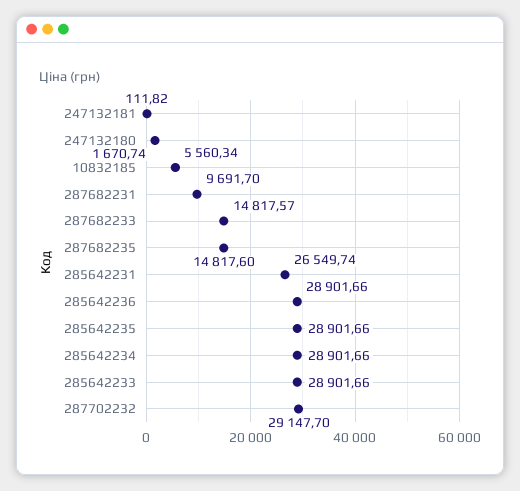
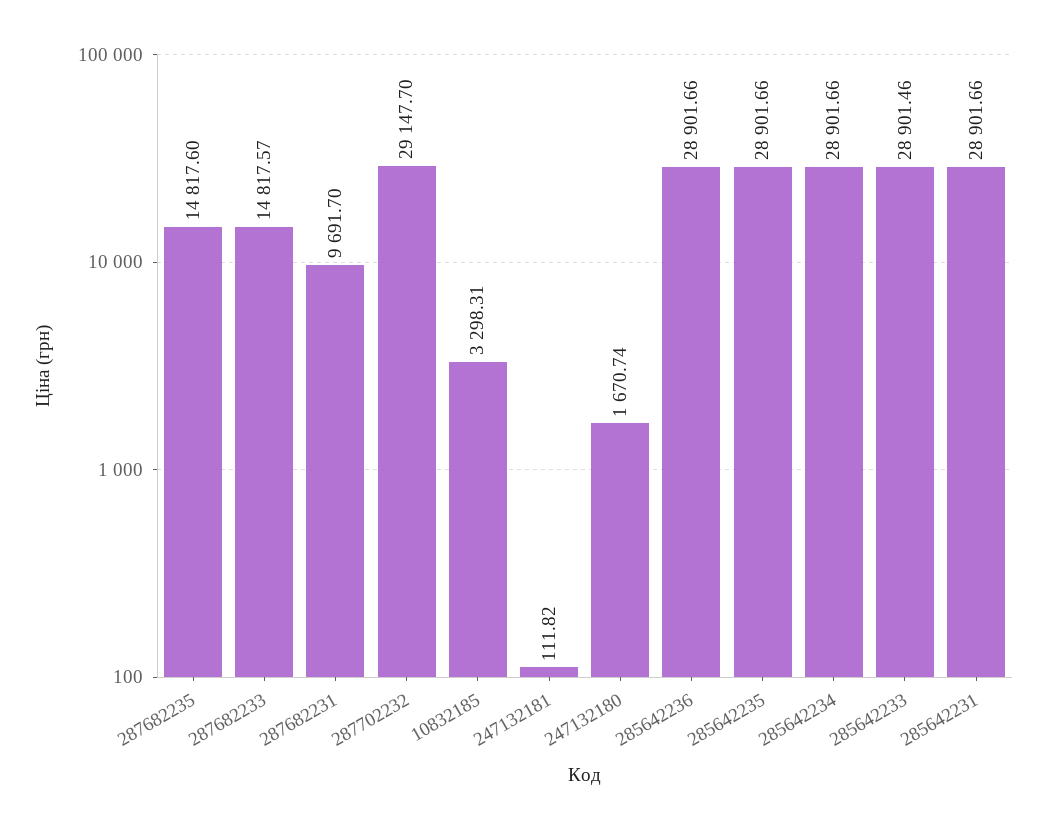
  {
    "247132181": 111.82,
    "247132180": 1670.74,
-   "10832185": 5560.34,
+   "10832185": 3298.31,
    "287682231": 9691.7,
    "287682233": 14817.57,
    "287682235": 14817.6,
-   "285642231": 26549.74,
+   "285642231": 28901.66,
    "285642236": 28901.66,
    "285642235": 28901.66,
    "285642234": 28901.66,
-   "285642233": 28901.66,
+   "285642233": 28901.46,
    "287702232": 29147.7
  }

